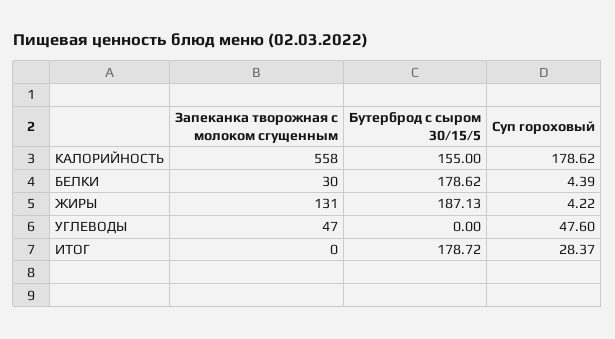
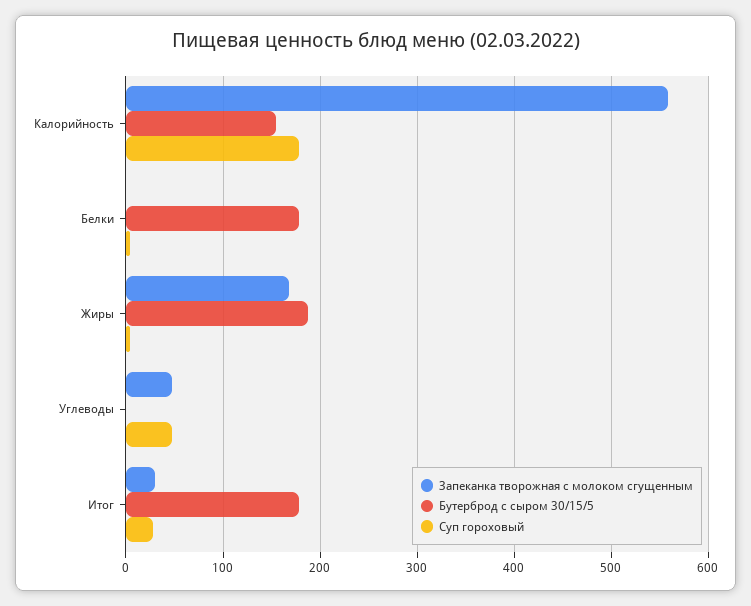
  {
    "Запеканка творожная с молоком сгущенным": {
      "КАЛОРИЙНОСТЬ": 558,
-     "БЕЛКИ": 30,
+     "БЕЛКИ": 0,
-     "ЖИРЫ": 131,
+     "ЖИРЫ": 170,
      "УГЛЕВОДЫ": 47,
-     "ИТОГ": 0
+     "ИТОГ": 30
    },
    "Бутерброд с сыром 30/15/5": {
      "КАЛОРИЙНОСТЬ": 155,
      "БЕЛКИ": 178.62,
      "ЖИРЫ": 187.13,
      "УГЛЕВОДЫ": 0,
      "ИТОГ": 178.72
    },
    "Суп гороховый": {
      "КАЛОРИЙНОСТЬ": 178.62,
      "БЕЛКИ": 4.39,
      "ЖИРЫ": 4.22,
      "УГЛЕВОДЫ": 47.6,
      "ИТОГ": 28.37
    }
  }

